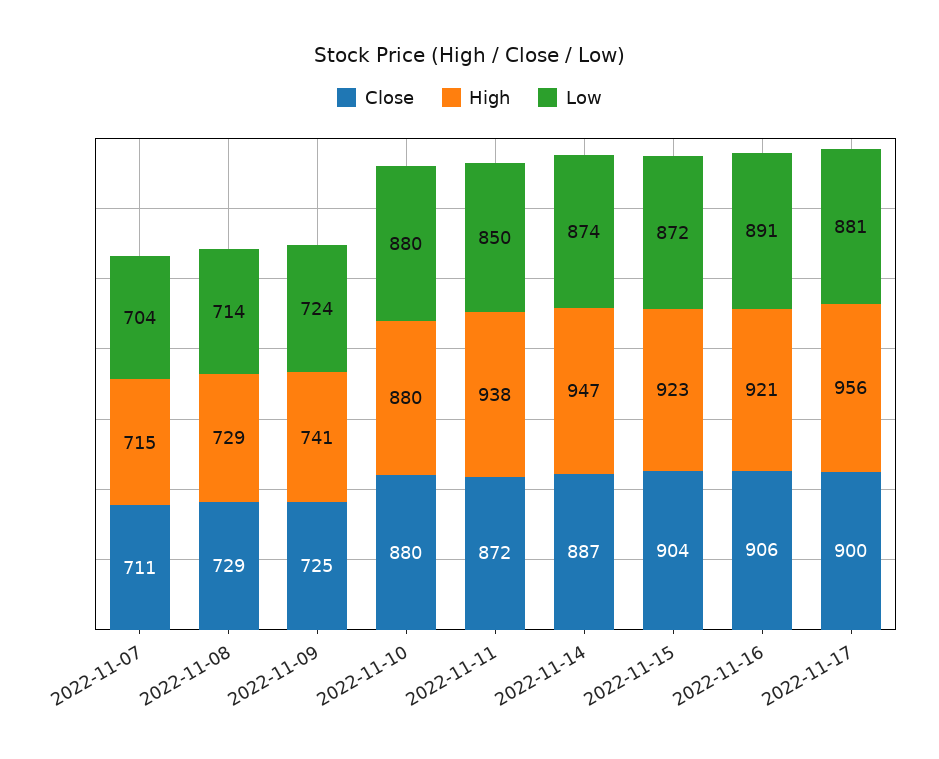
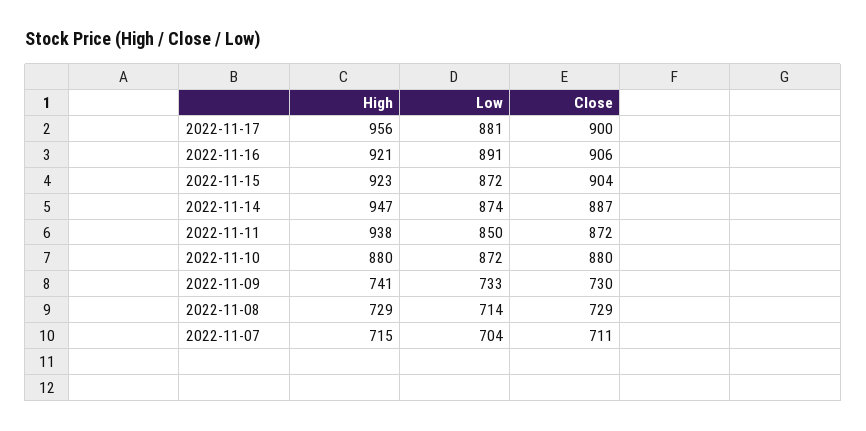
  {
    "Close": {
      "2022-11-07": 711,
      "2022-11-08": 729,
-     "2022-11-09": 725,
+     "2022-11-09": 730,
      "2022-11-10": 880,
      "2022-11-11": 872,
      "2022-11-14": 887,
      "2022-11-15": 904,
      "2022-11-16": 906,
      "2022-11-17": 900
    },
    "High": {
      "2022-11-07": 715,
      "2022-11-08": 729,
      "2022-11-09": 741,
      "2022-11-10": 880,
      "2022-11-11": 938,
      "2022-11-14": 947,
      "2022-11-15": 923,
      "2022-11-16": 921,
      "2022-11-17": 956
    },
    "Low": {
      "2022-11-07": 704,
      "2022-11-08": 714,
-     "2022-11-09": 724,
+     "2022-11-09": 733,
-     "2022-11-10": 880,
+     "2022-11-10": 872,
      "2022-11-11": 850,
      "2022-11-14": 874,
      "2022-11-15": 872,
      "2022-11-16": 891,
      "2022-11-17": 881
    }
  }

